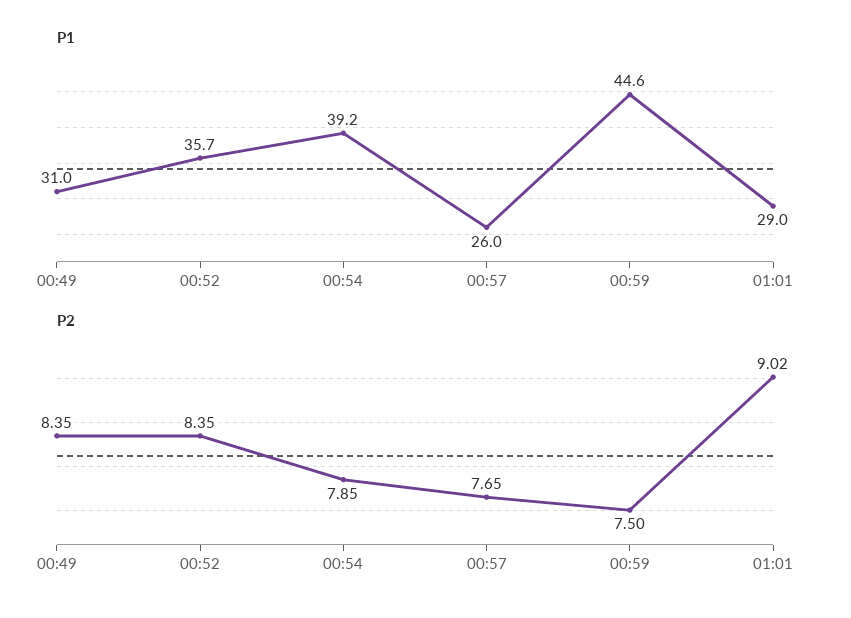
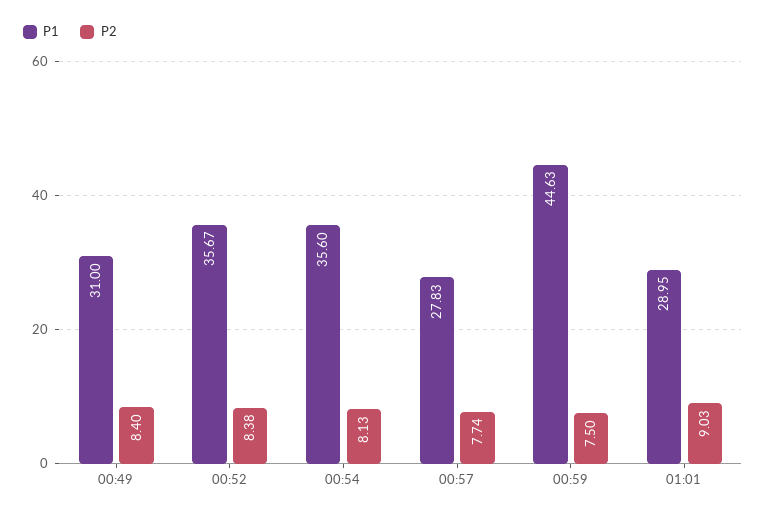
  {
    "P1": {
      "00:49": 31,
      "00:52": 35.67,
-     "00:54": 39.2,
+     "00:54": 35.6,
-     "00:57": 26,
+     "00:57": 27.83,
      "00:59": 44.63,
      "01:01": 28.95
    },
    "P2": {
-     "00:49": 8.35,
+     "00:49": 8.4,
-     "00:52": 8.35,
+     "00:52": 8.38,
-     "00:54": 7.85,
+     "00:54": 8.13,
-     "00:57": 7.65,
+     "00:57": 7.74,
      "00:59": 7.5,
-     "01:01": 9.02
+     "01:01": 9.03
    }
  }

